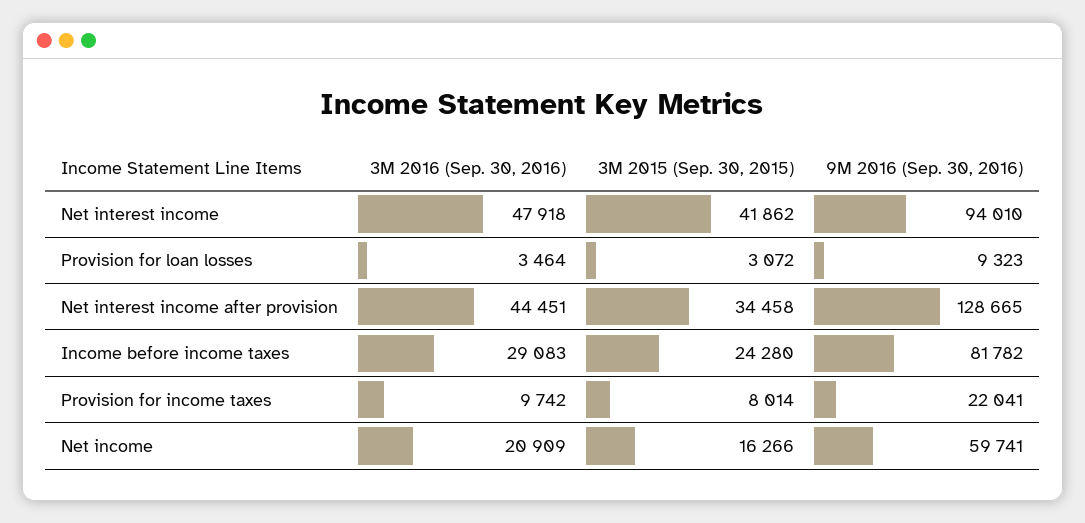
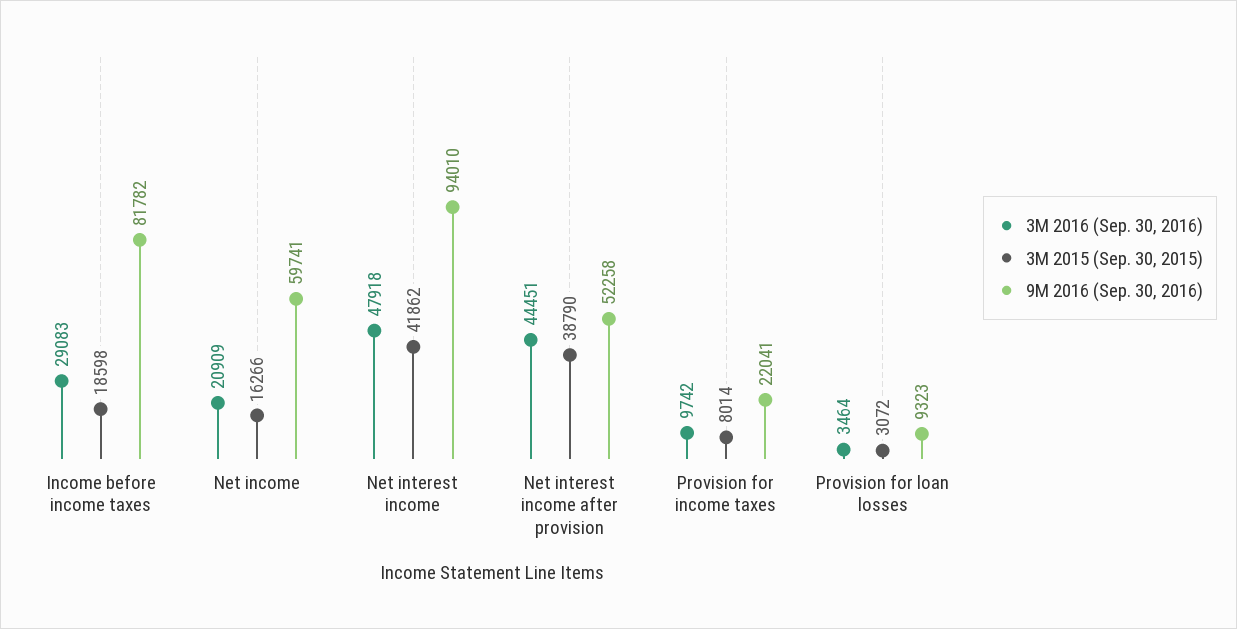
  {
    "3M 2016 (Sep. 30, 2016)": {
      "Net interest income": 47918,
      "Provision for loan losses": 3464,
      "Net interest income after provision": 44451,
      "Income before income taxes": 29083,
      "Provision for income taxes": 9742,
      "Net income": 20909
    },
    "3M 2015 (Sep. 30, 2015)": {
      "Net interest income": 41862,
      "Provision for loan losses": 3072,
-     "Net interest income after provision": 34458,
+     "Net interest income after provision": 38790,
-     "Income before income taxes": 24280,
+     "Income before income taxes": 18598,
      "Provision for income taxes": 8014,
      "Net income": 16266
    },
    "9M 2016 (Sep. 30, 2016)": {
      "Net interest income": 94010,
      "Provision for loan losses": 9323,
-     "Net interest income after provision": 128665,
+     "Net interest income after provision": 52258,
      "Income before income taxes": 81782,
      "Provision for income taxes": 22041,
      "Net income": 59741
    }
  }

